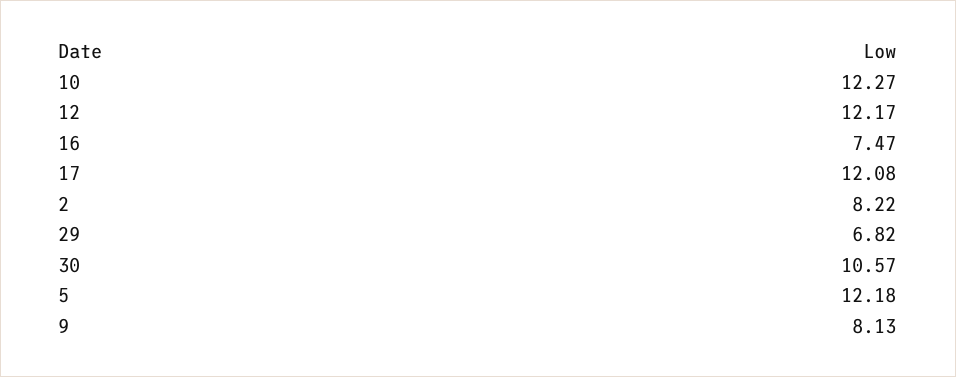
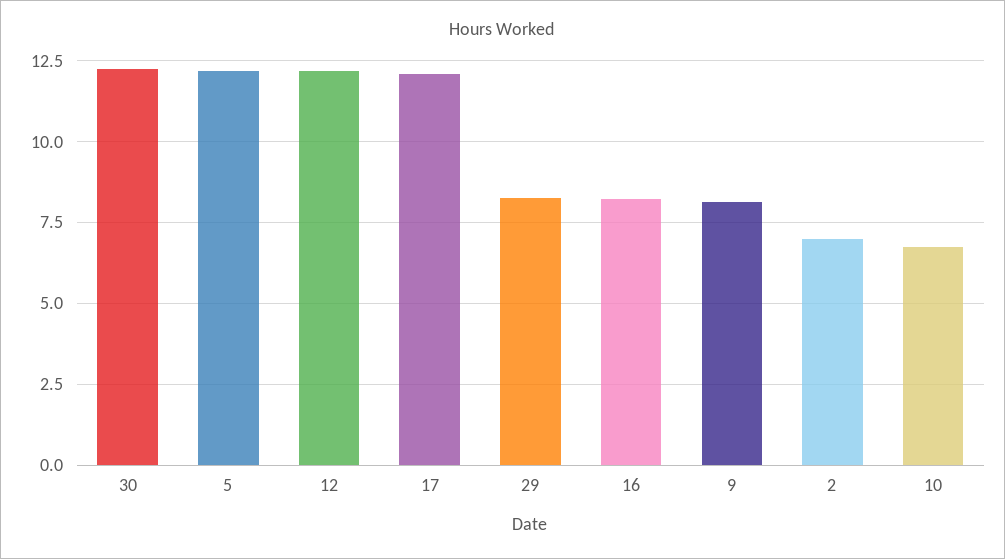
  {
-   "10": 12.27,
+   "10": 6.75,
    "12": 12.17,
-   "16": 7.47,
+   "16": 8.25,
    "17": 12.08,
-   "2": 8.22,
+   "2": 7,
-   "29": 6.82,
+   "29": 8.25,
-   "30": 10.57,
+   "30": 12.25,
    "5": 12.18,
    "9": 8.13
  }

